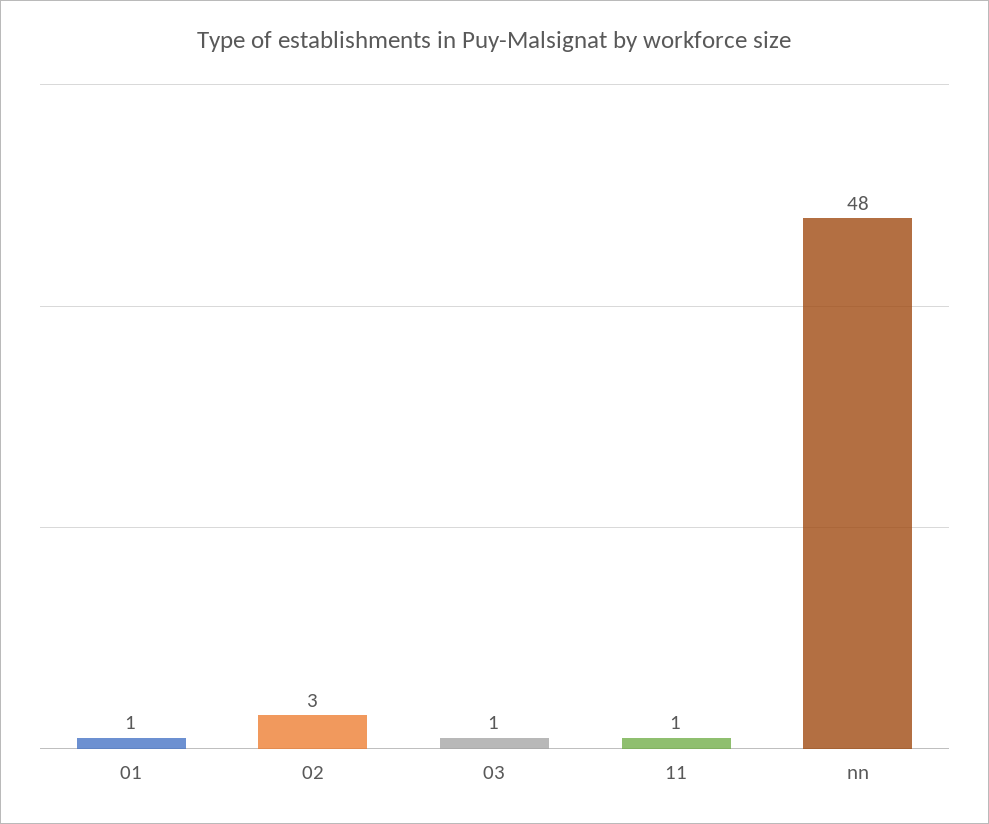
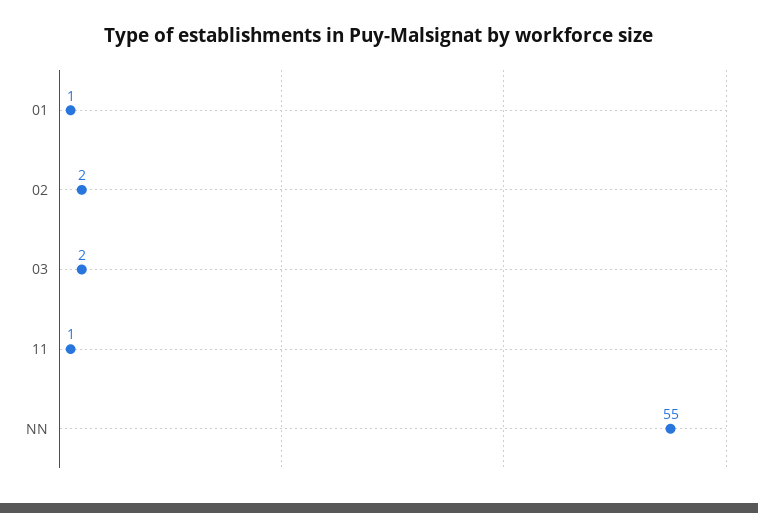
  {
    "01": 1,
-   "02": 3,
+   "02": 2,
-   "03": 1,
+   "03": 2,
    "11": 1,
-   "nn": 48
+   "nn": 55
  }

